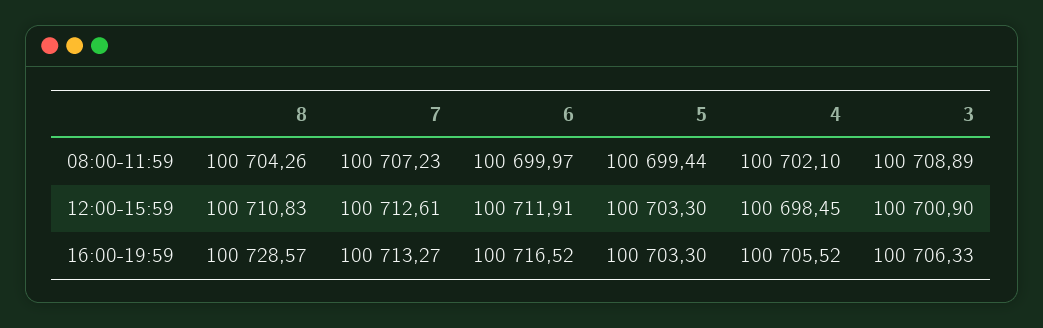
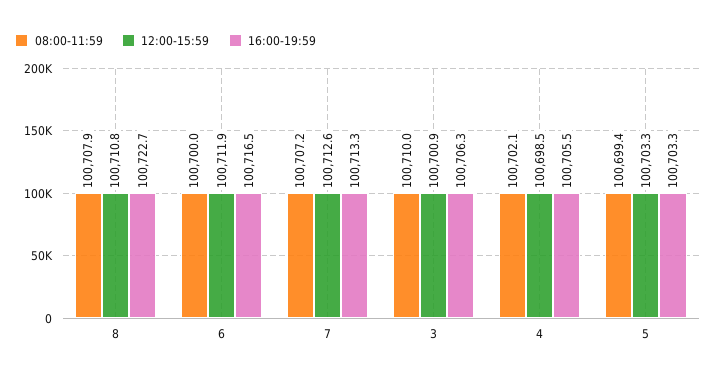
  {
    "08:00-11:59": {
-     "8": 100704.26,
+     "8": 100707.9,
      "7": 100707.23,
      "6": 100699.97,
      "5": 100699.44,
      "4": 100702.1,
-     "3": 100708.89
+     "3": 100710
    },
    "12:00-15:59": {
      "8": 100710.83,
      "7": 100712.61,
      "6": 100711.91,
      "5": 100703.3,
      "4": 100698.45,
      "3": 100700.9
    },
    "16:00-19:59": {
-     "8": 100728.57,
+     "8": 100722.7,
      "7": 100713.27,
      "6": 100716.52,
      "5": 100703.3,
      "4": 100705.52,
      "3": 100706.33
    }
  }

